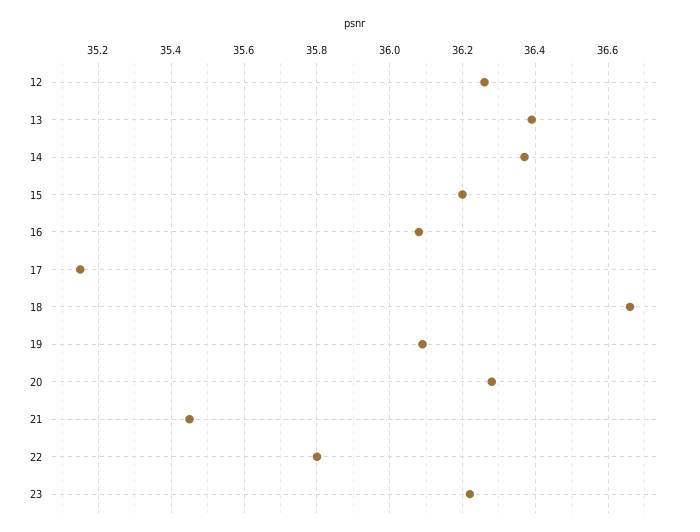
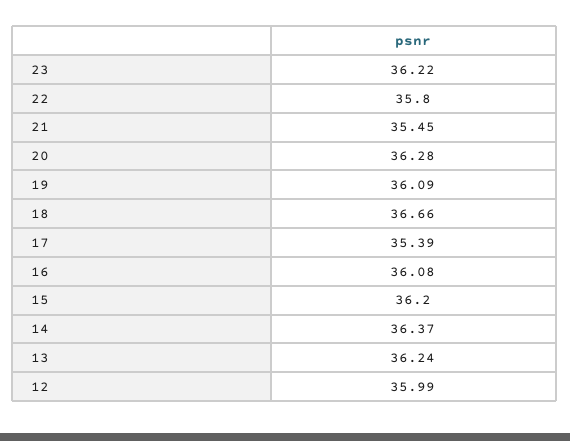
  {
-   "12": 36.25,
+   "12": 35.99,
-   "13": 36.4,
+   "13": 36.24,
    "14": 36.37,
    "15": 36.2,
    "16": 36.08,
-   "17": 35.15,
+   "17": 35.39,
    "18": 36.66,
    "19": 36.09,
    "20": 36.28,
    "21": 35.45,
    "22": 35.8,
    "23": 36.22
  }

